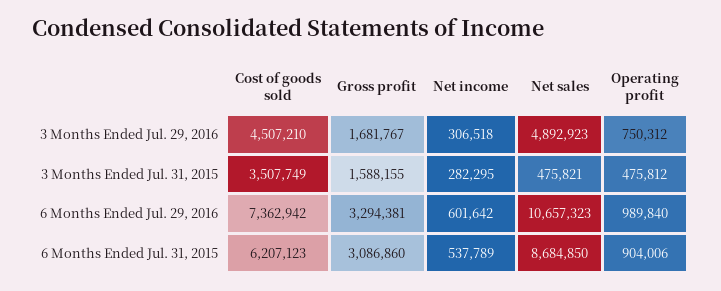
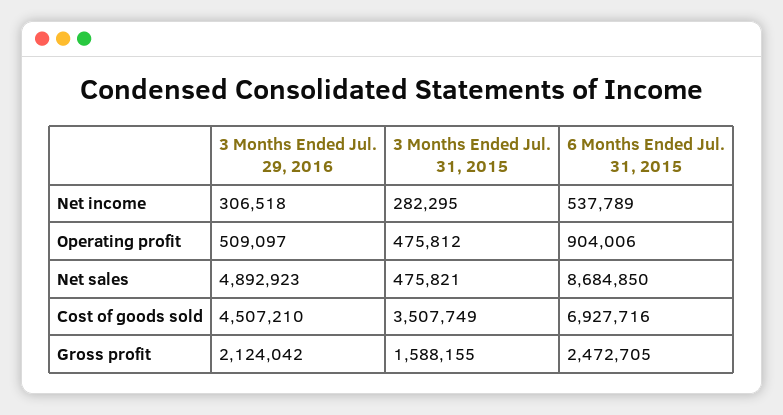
  {
    "Cost of goods sold": {
      "3 Months Ended Jul. 29, 2016": 4507210,
      "3 Months Ended Jul. 31, 2015": 3507749,
-     "6 Months Ended Jul. 29, 2016": 7362942,
-     "6 Months Ended Jul. 31, 2015": 6207123
+     "6 Months Ended Jul. 31, 2015": 6927716
    },
    "Gross profit": {
-     "3 Months Ended Jul. 29, 2016": 1681767,
+     "3 Months Ended Jul. 29, 2016": 2124042,
      "3 Months Ended Jul. 31, 2015": 1588155,
-     "6 Months Ended Jul. 29, 2016": 3294381,
-     "6 Months Ended Jul. 31, 2015": 3086860
+     "6 Months Ended Jul. 31, 2015": 2472705
    },
    "Net income": {
      "3 Months Ended Jul. 29, 2016": 306518,
      "3 Months Ended Jul. 31, 2015": 282295,
-     "6 Months Ended Jul. 29, 2016": 601642,
      "6 Months Ended Jul. 31, 2015": 537789
    },
    "Net sales": {
      "3 Months Ended Jul. 29, 2016": 4892923,
      "3 Months Ended Jul. 31, 2015": 475821,
-     "6 Months Ended Jul. 29, 2016": 10657323,
      "6 Months Ended Jul. 31, 2015": 8684850
    },
    "Operating profit": {
-     "3 Months Ended Jul. 29, 2016": 750312,
+     "3 Months Ended Jul. 29, 2016": 509097,
      "3 Months Ended Jul. 31, 2015": 475812,
-     "6 Months Ended Jul. 29, 2016": 989840,
      "6 Months Ended Jul. 31, 2015": 904006
    }
  }

